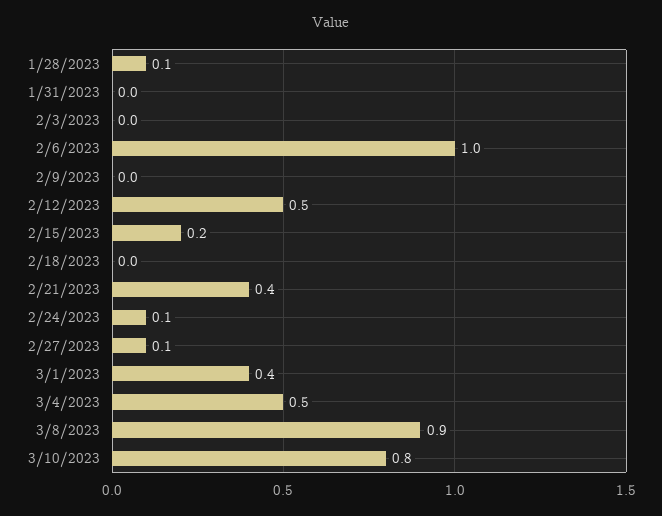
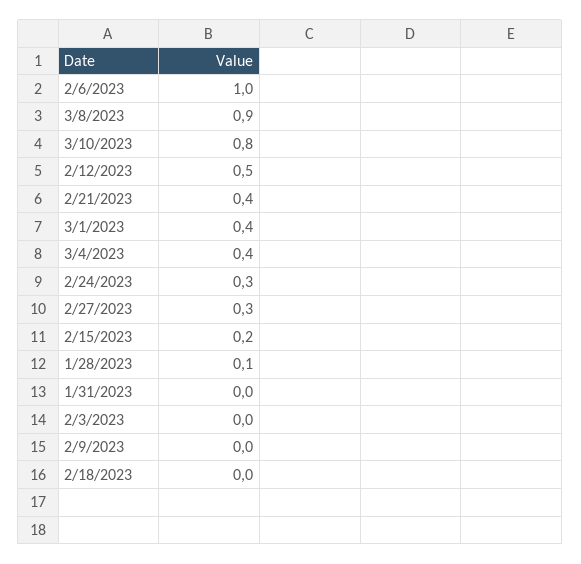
  {
    "1/28/2023": 0.1,
    "1/31/2023": 0,
    "2/3/2023": 0,
    "2/6/2023": 1,
    "2/9/2023": 0,
    "2/12/2023": 0.5,
    "2/15/2023": 0.2,
    "2/18/2023": 0,
    "2/21/2023": 0.4,
-   "2/24/2023": 0.1,
+   "2/24/2023": 0.3,
-   "2/27/2023": 0.1,
+   "2/27/2023": 0.3,
    "3/1/2023": 0.4,
-   "3/4/2023": 0.5,
+   "3/4/2023": 0.4,
    "3/8/2023": 0.9,
    "3/10/2023": 0.8
  }

